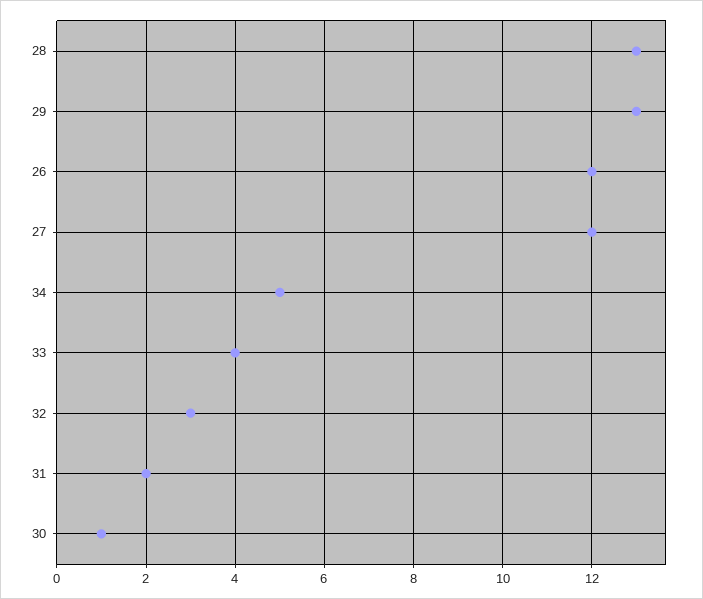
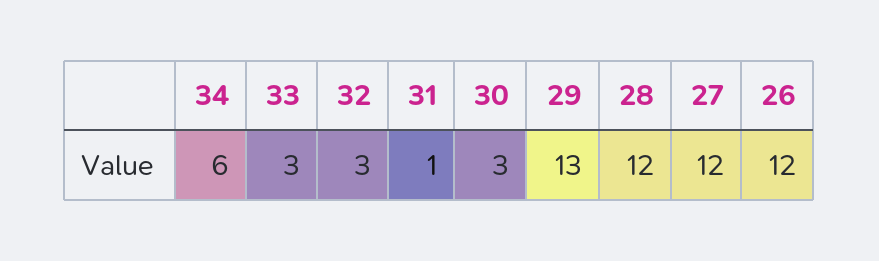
  {
-   "28": 13,
+   "28": 12,
    "29": 13,
    "26": 12,
    "27": 12,
-   "34": 5,
+   "34": 6,
-   "33": 4,
+   "33": 3,
    "32": 3,
-   "31": 2,
+   "31": 1,
-   "30": 1
+   "30": 3
  }

